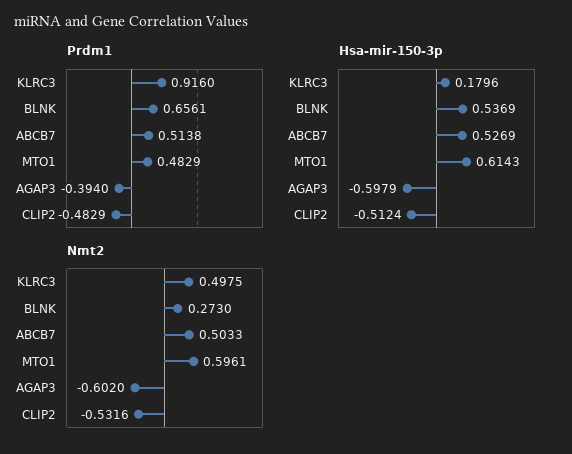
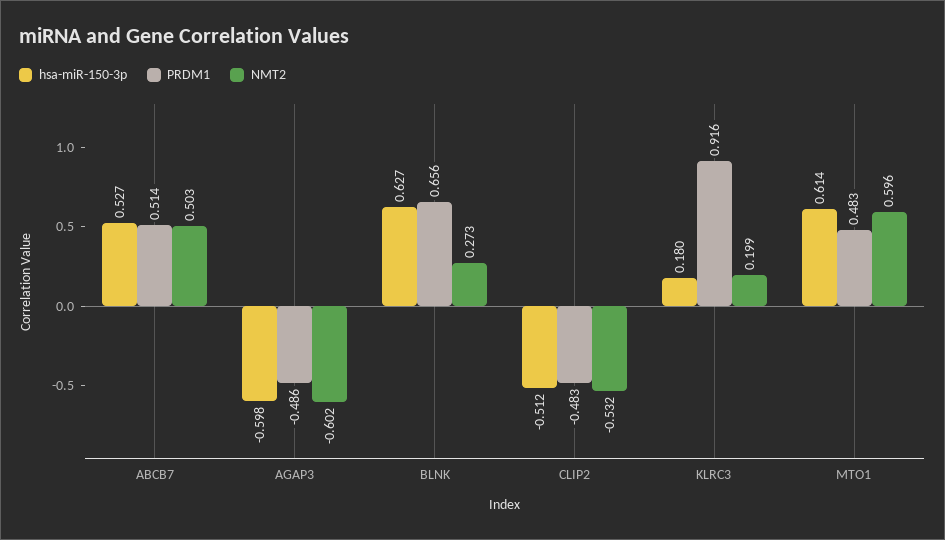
  {
    "Prdm1": {
      "KLRC3": 0.916,
      "BLNK": 0.6561,
      "ABCB7": 0.5138,
      "MTO1": 0.4829,
-     "AGAP3": -0.394,
+     "AGAP3": -0.486,
      "CLIP2": -0.4829
    },
    "Hsa-mir-150-3p": {
      "KLRC3": 0.1796,
-     "BLNK": 0.5369,
+     "BLNK": 0.627,
      "ABCB7": 0.5269,
      "MTO1": 0.6143,
      "AGAP3": -0.5979,
      "CLIP2": -0.5124
    },
    "Nmt2": {
-     "KLRC3": 0.4975,
+     "KLRC3": 0.199,
      "BLNK": 0.273,
      "ABCB7": 0.5033,
      "MTO1": 0.5961,
      "AGAP3": -0.602,
      "CLIP2": -0.5316
    }
  }

